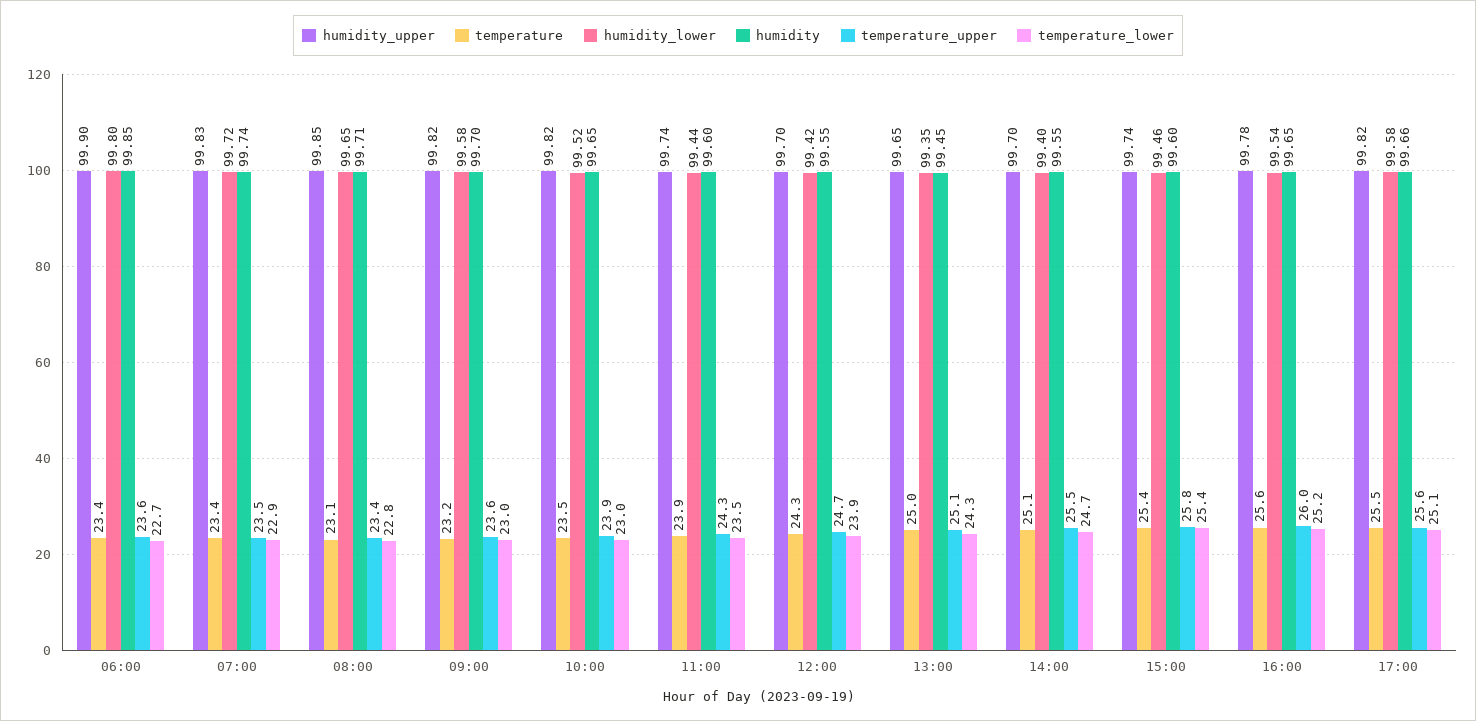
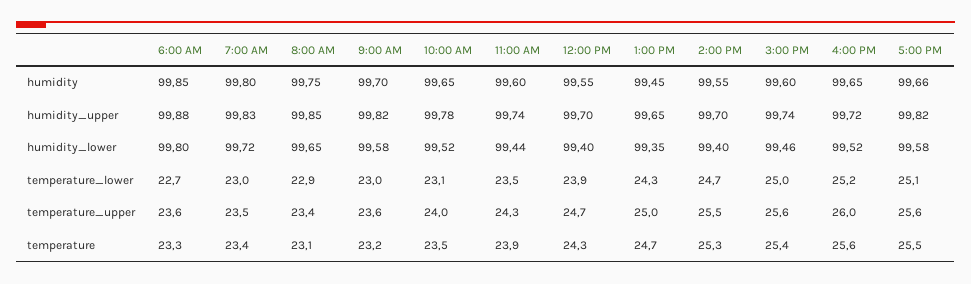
  {
    "humidity_upper": {
-     "06:00": 99.9,
+     "06:00": 99.88,
      "07:00": 99.83,
      "08:00": 99.85,
      "09:00": 99.82,
-     "10:00": 99.82,
+     "10:00": 99.78,
      "11:00": 99.74,
      "12:00": 99.7,
      "13:00": 99.65,
      "14:00": 99.7,
      "15:00": 99.74,
-     "16:00": 99.78,
+     "16:00": 99.72,
      "17:00": 99.82
    },
    "temperature": {
-     "06:00": 23.4,
+     "06:00": 23.3,
      "07:00": 23.4,
      "08:00": 23.1,
      "09:00": 23.2,
      "10:00": 23.5,
      "11:00": 23.9,
      "12:00": 24.3,
-     "13:00": 25,
+     "13:00": 24.7,
-     "14:00": 25.1,
+     "14:00": 25.3,
      "15:00": 25.4,
      "16:00": 25.6,
      "17:00": 25.5
    },
    "humidity_lower": {
      "06:00": 99.8,
      "07:00": 99.72,
      "08:00": 99.65,
      "09:00": 99.58,
      "10:00": 99.52,
      "11:00": 99.44,
-     "12:00": 99.42,
+     "12:00": 99.4,
      "13:00": 99.35,
      "14:00": 99.4,
      "15:00": 99.46,
-     "16:00": 99.54,
+     "16:00": 99.52,
      "17:00": 99.58
    },
    "humidity": {
      "06:00": 99.85,
-     "07:00": 99.74,
+     "07:00": 99.8,
-     "08:00": 99.71,
+     "08:00": 99.75,
      "09:00": 99.7,
      "10:00": 99.65,
      "11:00": 99.6,
      "12:00": 99.55,
      "13:00": 99.45,
      "14:00": 99.55,
      "15:00": 99.6,
      "16:00": 99.65,
      "17:00": 99.66
    },
    "temperature_upper": {
      "06:00": 23.6,
      "07:00": 23.5,
      "08:00": 23.4,
      "09:00": 23.6,
-     "10:00": 23.9,
+     "10:00": 24,
      "11:00": 24.3,
      "12:00": 24.7,
-     "13:00": 25.1,
+     "13:00": 25,
      "14:00": 25.5,
-     "15:00": 25.8,
+     "15:00": 25.6,
      "16:00": 26,
      "17:00": 25.6
    },
    "temperature_lower": {
      "06:00": 22.7,
-     "07:00": 22.9,
+     "07:00": 23,
-     "08:00": 22.8,
+     "08:00": 22.9,
      "09:00": 23,
-     "10:00": 23,
+     "10:00": 23.1,
      "11:00": 23.5,
      "12:00": 23.9,
      "13:00": 24.3,
      "14:00": 24.7,
-     "15:00": 25.4,
+     "15:00": 25,
      "16:00": 25.2,
      "17:00": 25.1
    }
  }

